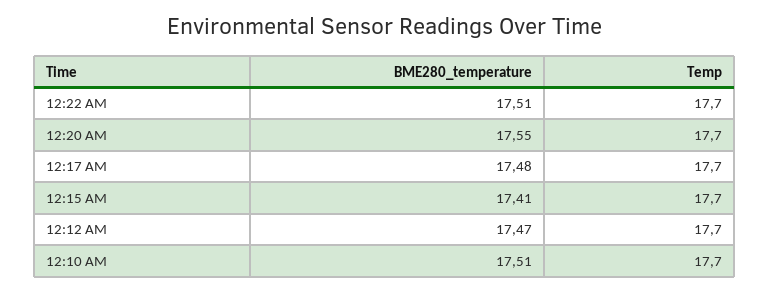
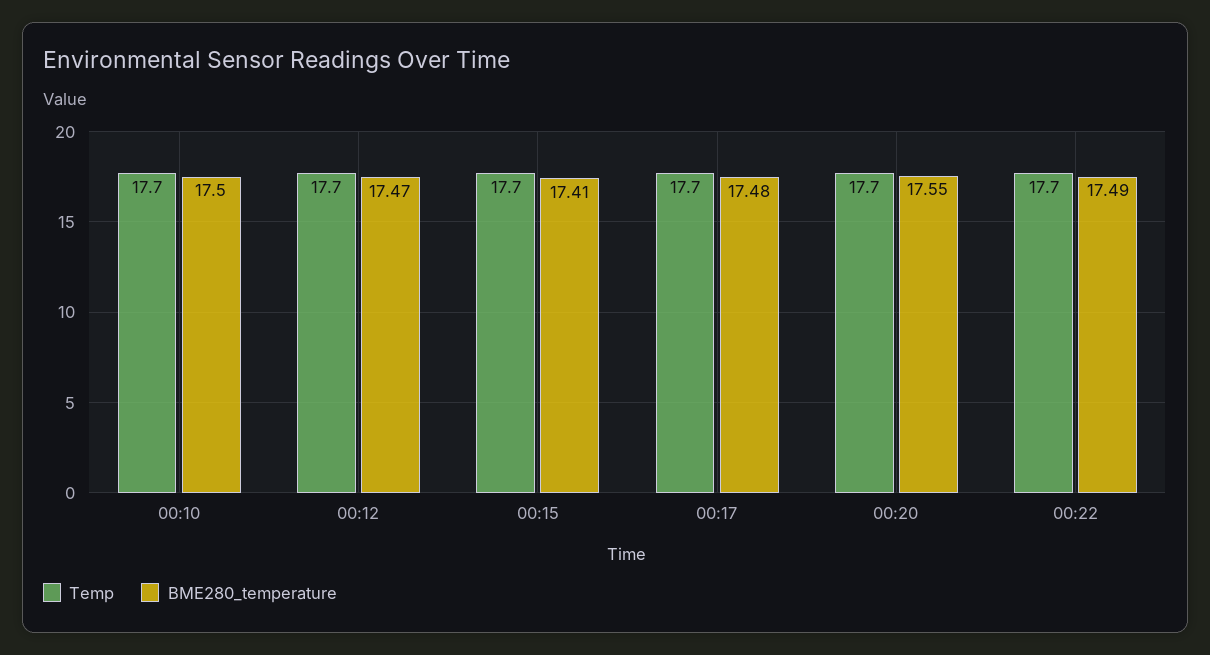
  {
    "BME280_temperature": {
-     "12:22 AM": 17.51,
+     "12:22 AM": 17.49,
      "12:20 AM": 17.55,
      "12:17 AM": 17.48,
      "12:15 AM": 17.41,
      "12:12 AM": 17.47,
-     "12:10 AM": 17.51
+     "12:10 AM": 17.5
    },
    "Temp": {
      "12:22 AM": 17.7,
      "12:20 AM": 17.7,
      "12:17 AM": 17.7,
      "12:15 AM": 17.7,
      "12:12 AM": 17.7,
      "12:10 AM": 17.7
    }
  }

